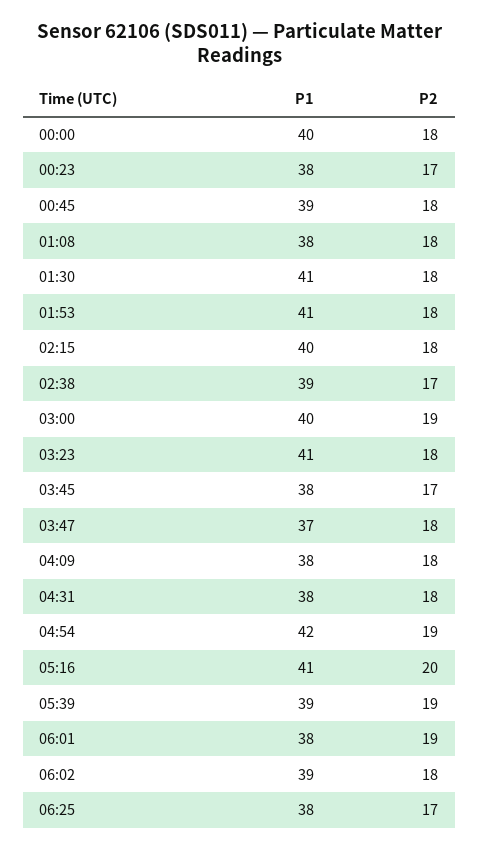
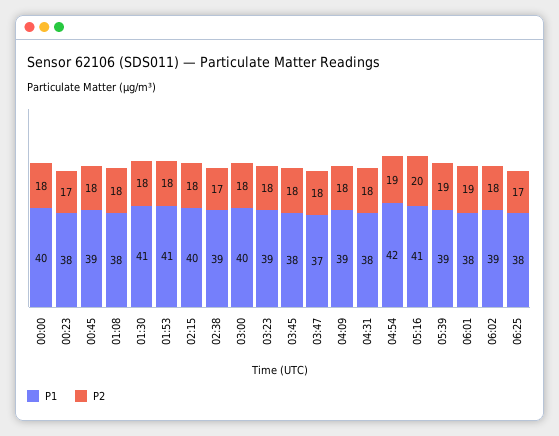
  {
    "P1": {
      "00:00": 40,
      "00:23": 38,
      "00:45": 39,
      "01:08": 38,
      "01:30": 41,
      "01:53": 41,
      "02:15": 40,
      "02:38": 39,
      "03:00": 40,
-     "03:23": 41,
+     "03:23": 39,
      "03:45": 38,
      "03:47": 37,
-     "04:09": 38,
+     "04:09": 39,
      "04:31": 38,
      "04:54": 42,
      "05:16": 41,
      "05:39": 39,
      "06:01": 38,
      "06:02": 39,
      "06:25": 38
    },
    "P2": {
      "00:00": 18,
      "00:23": 17,
      "00:45": 18,
      "01:08": 18,
      "01:30": 18,
      "01:53": 18,
      "02:15": 18,
      "02:38": 17,
-     "03:00": 19,
+     "03:00": 18,
      "03:23": 18,
-     "03:45": 17,
+     "03:45": 18,
      "03:47": 18,
      "04:09": 18,
      "04:31": 18,
      "04:54": 19,
      "05:16": 20,
      "05:39": 19,
      "06:01": 19,
      "06:02": 18,
      "06:25": 17
    }
  }

